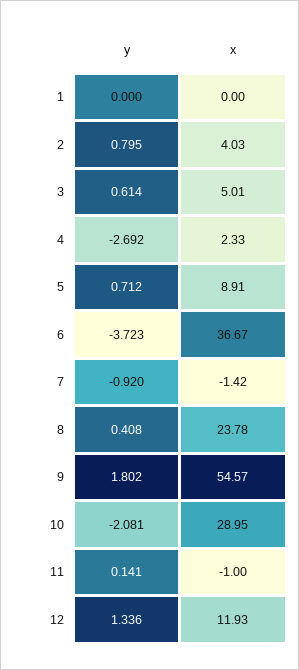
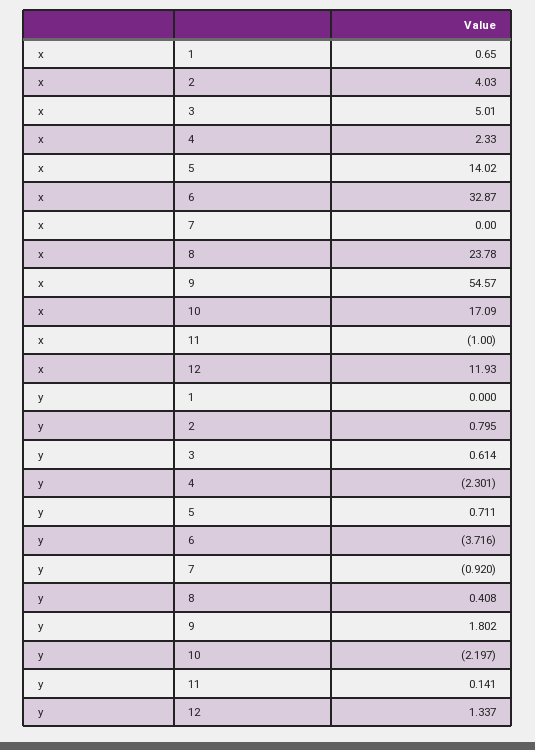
  {
    "y": {
      "1": 0,
      "2": 0.795,
      "3": 0.614,
-     "4": -2.692,
+     "4": -2.301,
-     "5": 0.712,
+     "5": 0.711,
-     "6": -3.723,
+     "6": -3.716,
      "7": -0.92,
      "8": 0.408,
      "9": 1.802,
-     "10": -2.081,
+     "10": -2.197,
      "11": 0.141,
-     "12": 1.336
+     "12": 1.337
    },
    "x": {
-     "1": 0,
+     "1": 0.65,
      "2": 4.03,
      "3": 5.01,
      "4": 2.33,
-     "5": 8.91,
+     "5": 14.02,
-     "6": 36.67,
+     "6": 32.87,
-     "7": -1.42,
+     "7": 0,
      "8": 23.78,
      "9": 54.57,
-     "10": 28.95,
+     "10": 17.09,
      "11": -1,
      "12": 11.93
    }
  }

